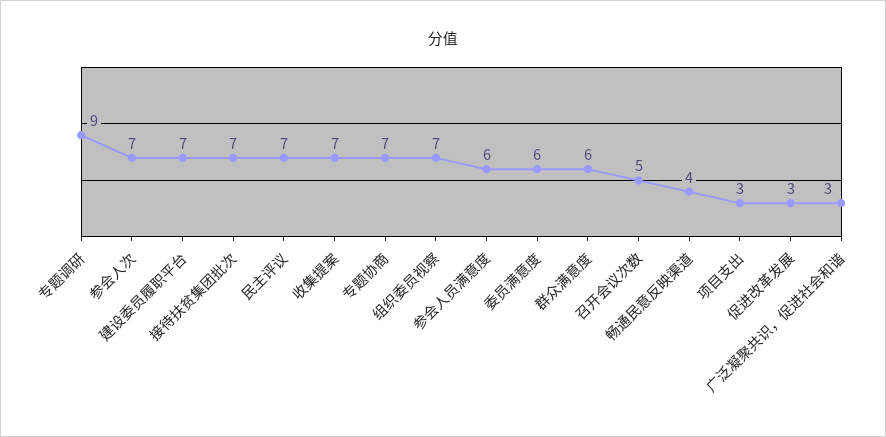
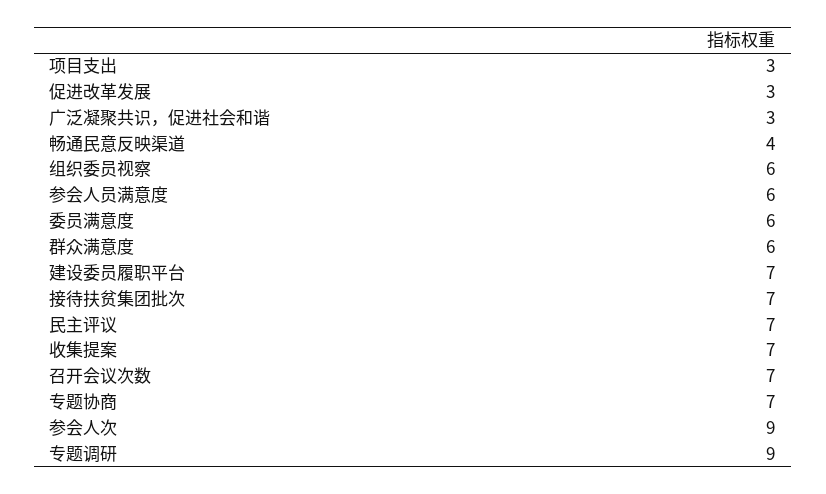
  {
    "专题调研": 9,
-   "参会人次": 7,
+   "参会人次": 9,
    "建设委员履职平台": 7,
    "接待扶贫集团批次": 7,
    "民主评议": 7,
    "收集提案": 7,
    "专题协商": 7,
-   "组织委员视察": 7,
+   "组织委员视察": 6,
    "参会人员满意度": 6,
    "委员满意度": 6,
    "群众满意度": 6,
-   "召开会议次数": 5,
+   "召开会议次数": 7,
    "畅通民意反映渠道": 4,
    "项目支出": 3,
    "促进改革发展": 3,
    "广泛凝聚共识，促进社会和谐": 3
  }

